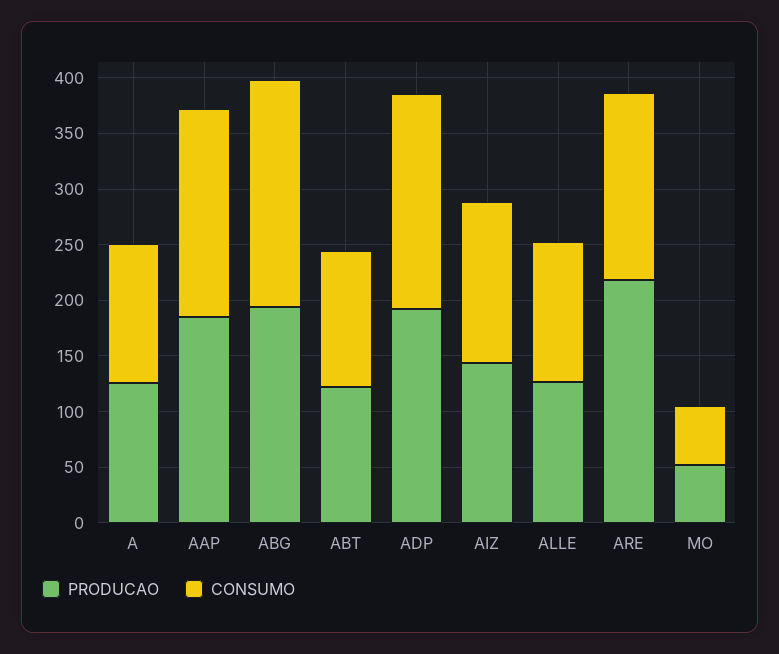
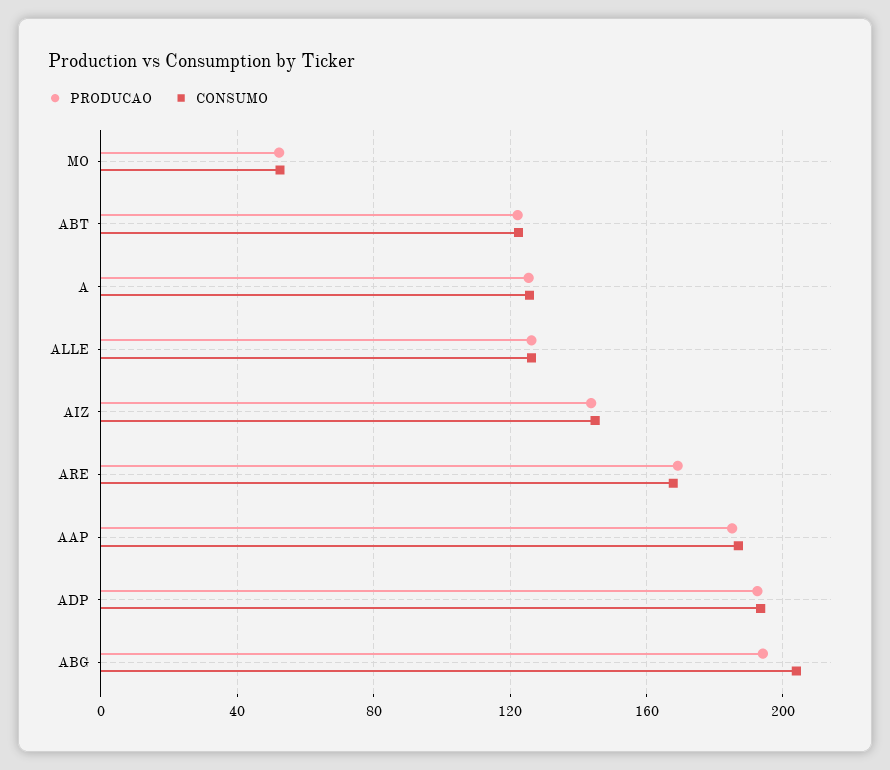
  {
    "PRODUCAO": {
      "A": 125,
      "AAP": 185,
      "ABG": 195,
      "ABT": 120,
      "ADP": 195,
      "AIZ": 145,
      "ALLE": 125,
-     "ARE": 220,
+     "ARE": 170,
      "MO": 50
    },
    "CONSUMO": {
      "A": 125,
      "AAP": 185,
      "ABG": 205,
      "ABT": 120,
      "ADP": 195,
      "AIZ": 145,
      "ALLE": 125,
      "ARE": 170,
      "MO": 55
    }
  }

